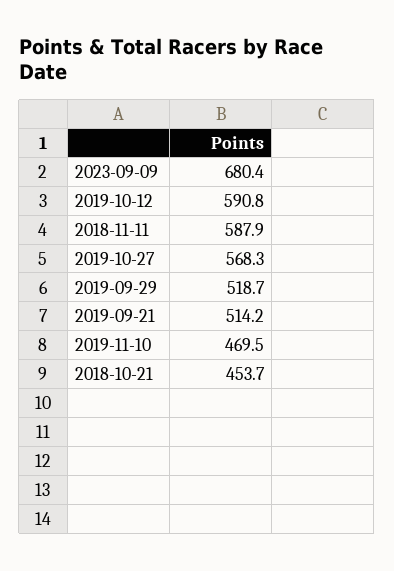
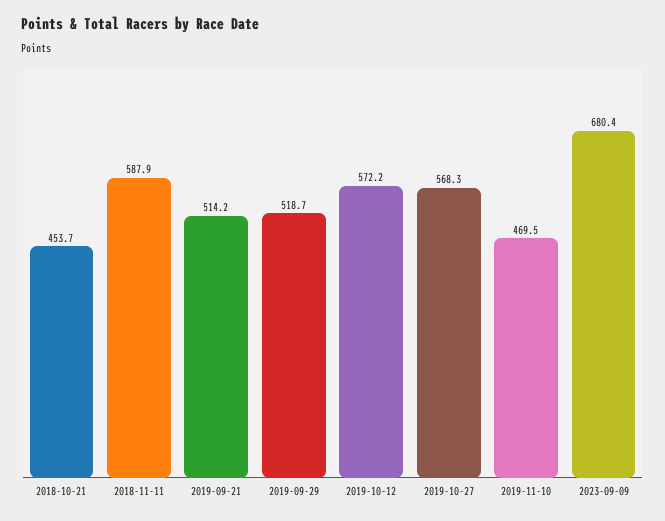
  {
    "2023-09-09": 680.4,
-   "2019-10-12": 590.8,
+   "2019-10-12": 572.2,
    "2018-11-11": 587.9,
    "2019-10-27": 568.3,
    "2019-09-29": 518.7,
    "2019-09-21": 514.2,
    "2019-11-10": 469.5,
    "2018-10-21": 453.7
  }

